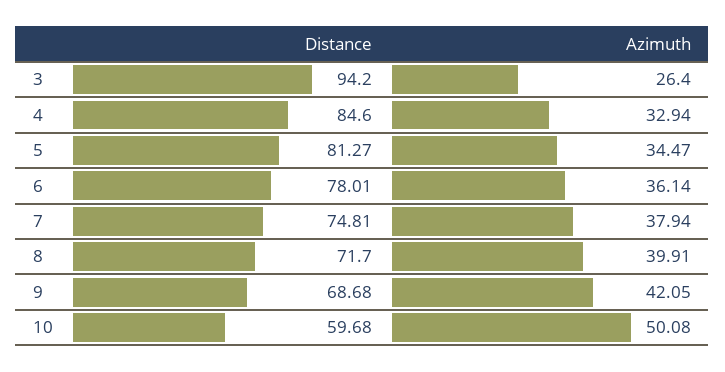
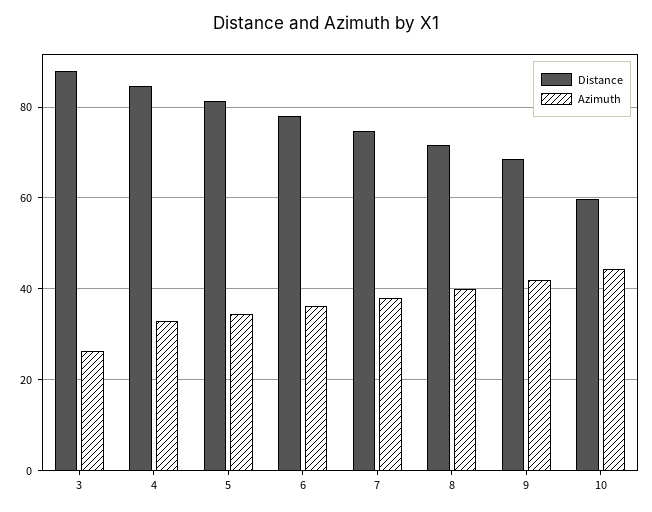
  {
    "Distance": {
-     "3": 94.2,
+     "3": 88,
      "4": 84.6,
      "5": 81.27,
      "6": 78.01,
      "7": 74.81,
      "8": 71.7,
      "9": 68.68,
      "10": 59.68
    },
    "Azimuth": {
      "3": 26.4,
      "4": 32.94,
      "5": 34.47,
      "6": 36.14,
      "7": 37.94,
      "8": 39.91,
      "9": 42.05,
-     "10": 50.08
+     "10": 44
    }
  }

